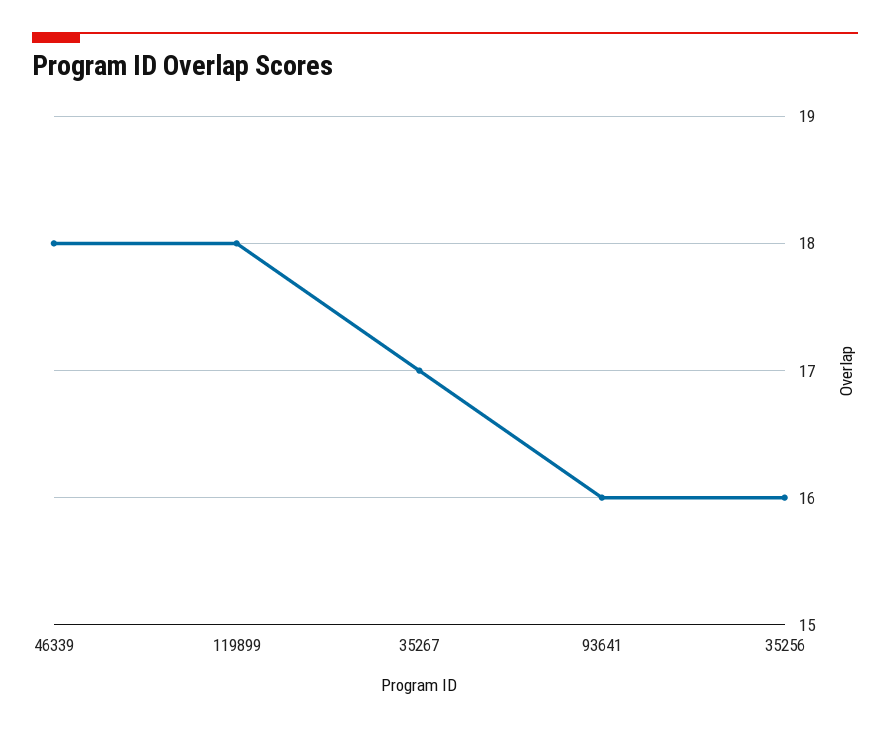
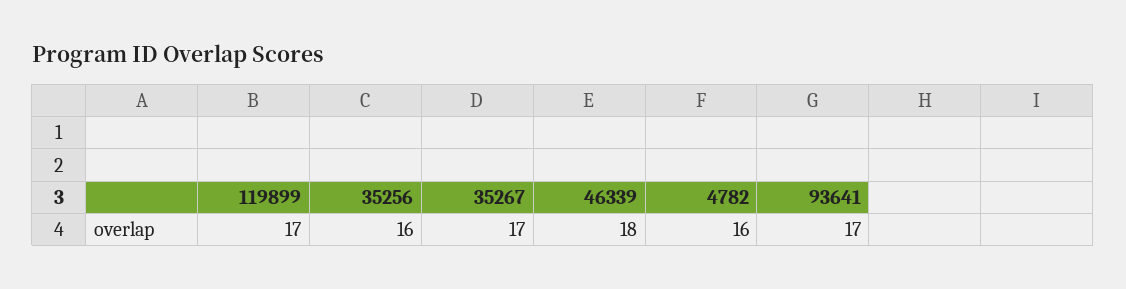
  {
    "46339": 18,
-   "119899": 18,
+   "119899": 17,
    "35267": 17,
-   "93641": 16,
+   "93641": 17,
-   "35256": 16
+   "35256": 16,
+   "4782": 16
  }

